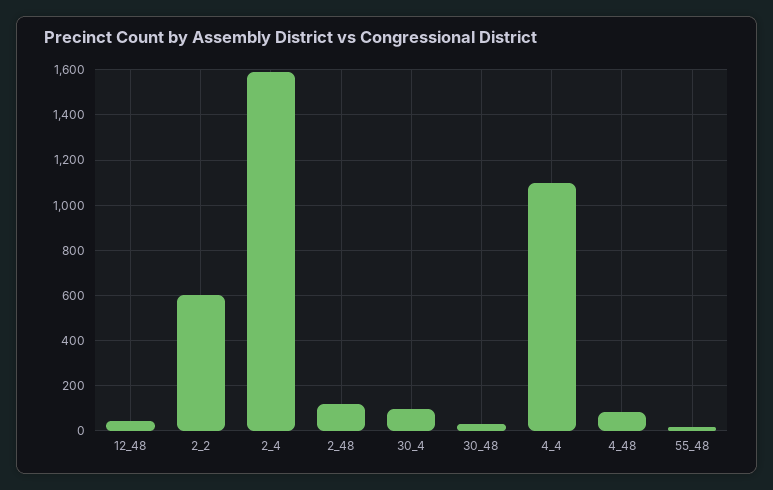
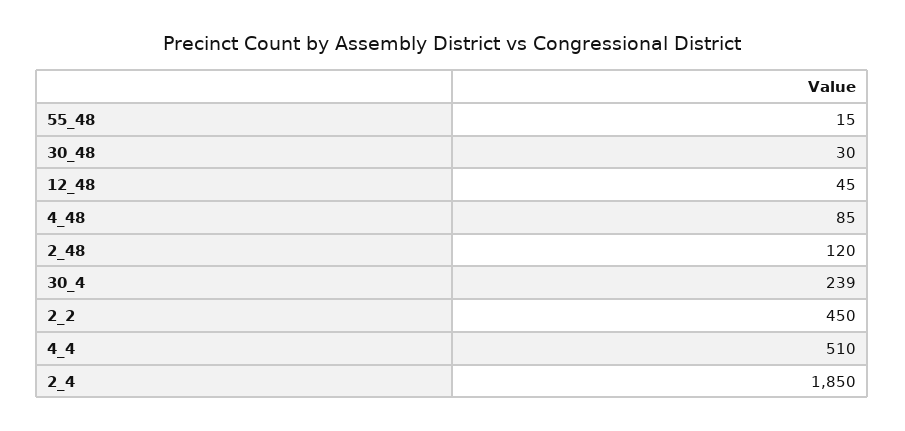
  {
    "12_48": 45,
-   "2_2": 600,
+   "2_2": 450,
-   "2_4": 1600,
+   "2_4": 1850,
    "2_48": 120,
-   "30_4": 100,
+   "30_4": 239,
    "30_48": 30,
-   "4_4": 1100,
+   "4_4": 510,
    "4_48": 85,
    "55_48": 15
  }

